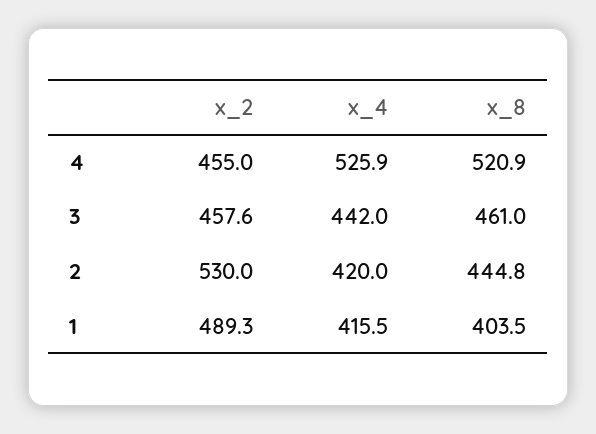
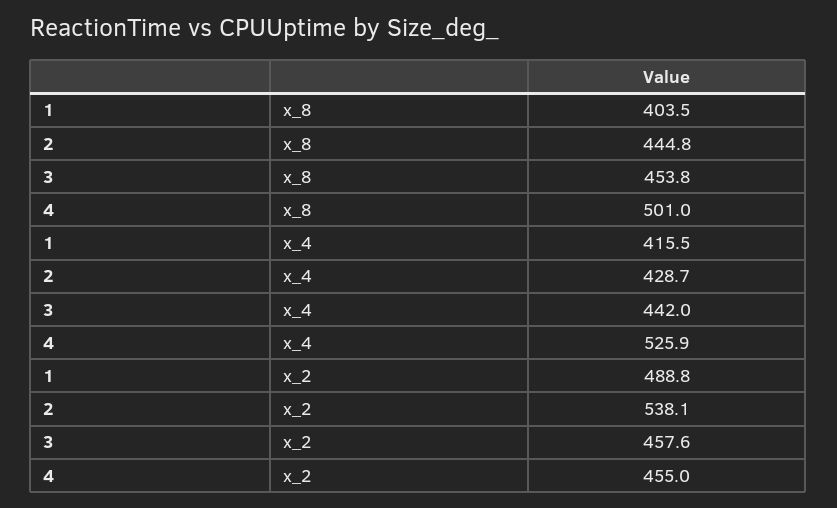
  {
    "x_2": {
      "4": 455,
      "3": 457.6,
-     "2": 530,
+     "2": 538.1,
-     "1": 489.3
+     "1": 488.8
    },
    "x_4": {
      "4": 525.9,
      "3": 442,
-     "2": 420,
+     "2": 428.7,
      "1": 415.5
    },
    "x_8": {
-     "4": 520.9,
+     "4": 501,
-     "3": 461,
+     "3": 453.8,
      "2": 444.8,
      "1": 403.5
    }
  }

